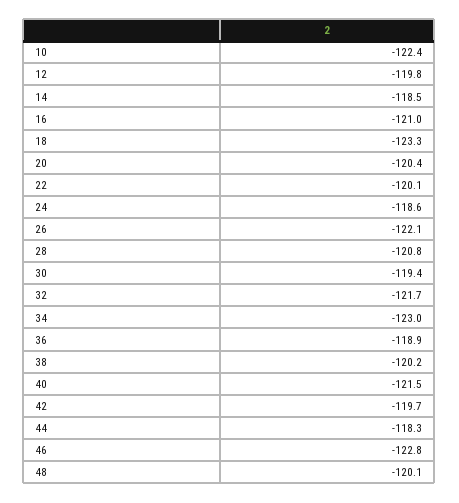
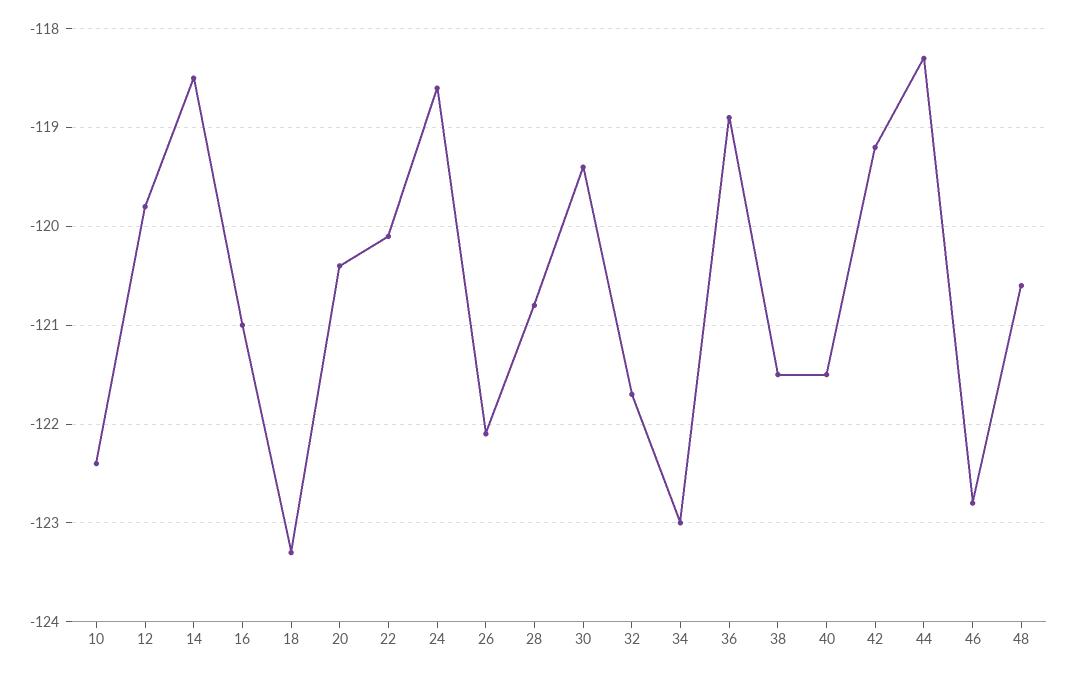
  {
    "10": -122.4,
    "12": -119.8,
    "14": -118.5,
    "16": -121,
    "18": -123.3,
    "20": -120.4,
    "22": -120.1,
    "24": -118.6,
    "26": -122.1,
    "28": -120.8,
    "30": -119.4,
    "32": -121.7,
    "34": -123,
    "36": -118.9,
-   "38": -120.2,
+   "38": -121.5,
    "40": -121.5,
-   "42": -119.7,
+   "42": -119.2,
    "44": -118.3,
    "46": -122.8,
-   "48": -120.1
+   "48": -120.6
  }

